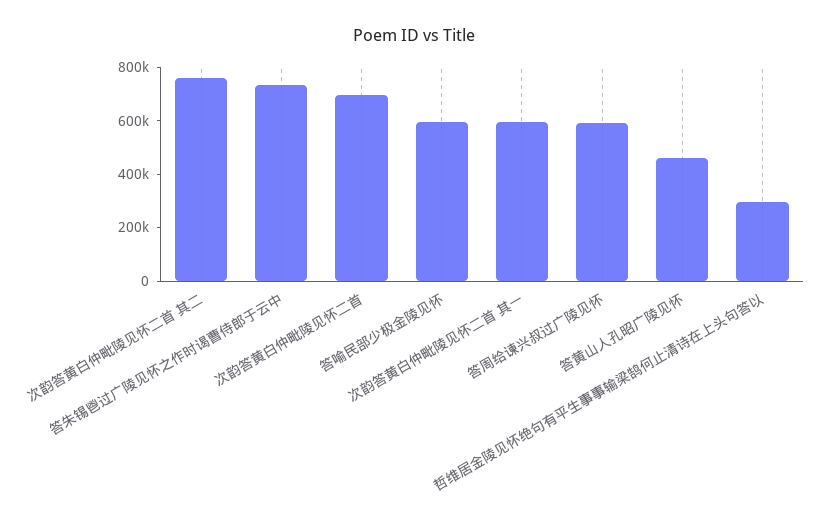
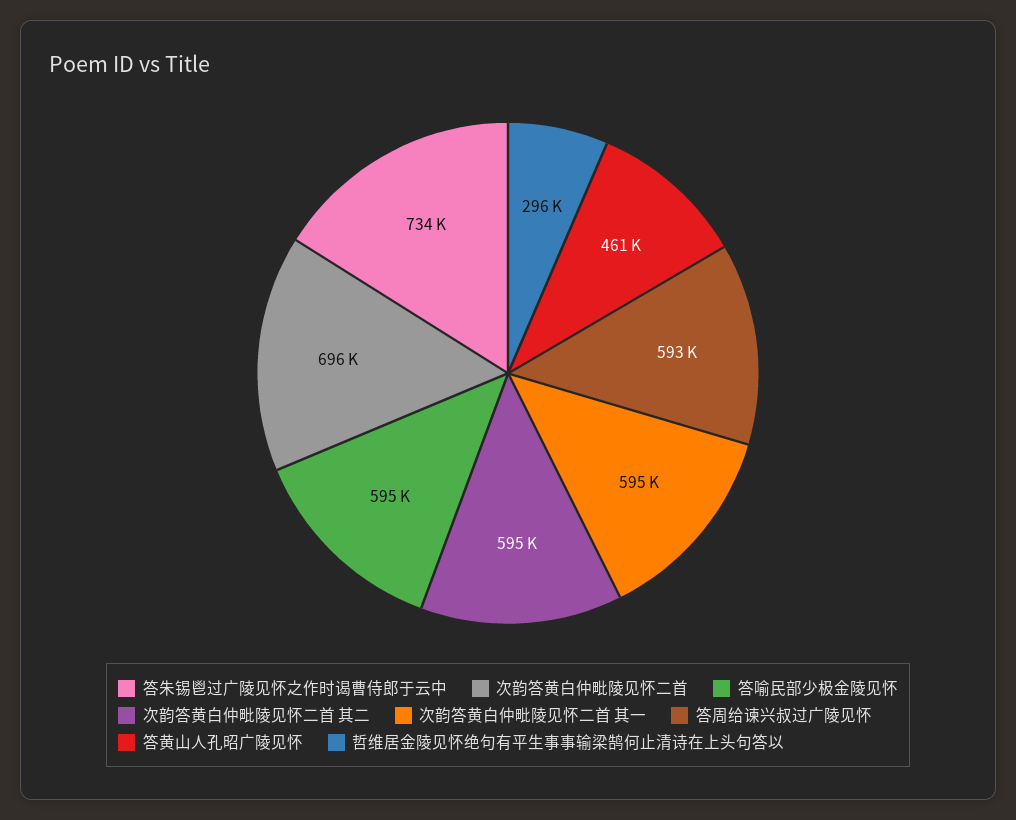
  {
-   "次韵答黄白仲毗陵见怀二首 其二": 750000,
+   "次韵答黄白仲毗陵见怀二首 其二": 595000,
    "答朱锡鬯过广陵见怀之作时谒曹侍郎于云中": 734000,
    "次韵答黄白仲毗陵见怀二首": 696000,
    "答喻民部少极金陵见怀": 595000,
    "次韵答黄白仲毗陵见怀二首 其一": 595000,
    "答周给谏兴叔过广陵见怀": 593000,
    "答黄山人孔昭广陵见怀": 461000,
    "哲维居金陵见怀绝句有平生事事输梁鹄何止清诗在上头句答以": 296000
  }

